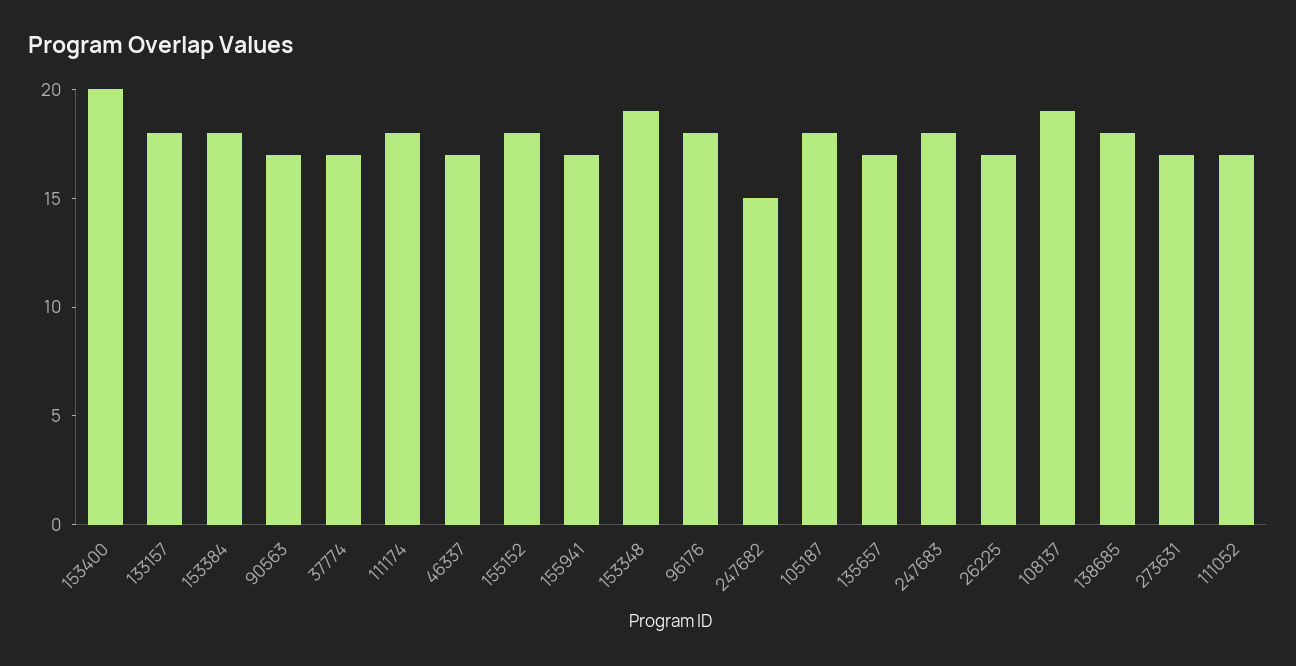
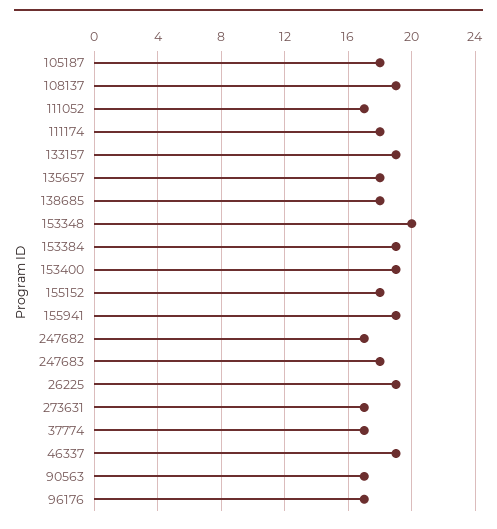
  {
-   "153400": 20,
+   "153400": 19,
-   "133157": 18,
+   "133157": 19,
-   "153384": 18,
+   "153384": 19,
    "90563": 17,
    "37774": 17,
    "111174": 18,
-   "46337": 17,
+   "46337": 19,
    "155152": 18,
-   "155941": 17,
+   "155941": 19,
-   "153348": 19,
+   "153348": 20,
-   "96176": 18,
+   "96176": 17,
-   "247682": 15,
+   "247682": 17,
    "105187": 18,
-   "135657": 17,
+   "135657": 18,
    "247683": 18,
-   "26225": 17,
+   "26225": 19,
    "108137": 19,
    "138685": 18,
    "273631": 17,
    "111052": 17
  }

